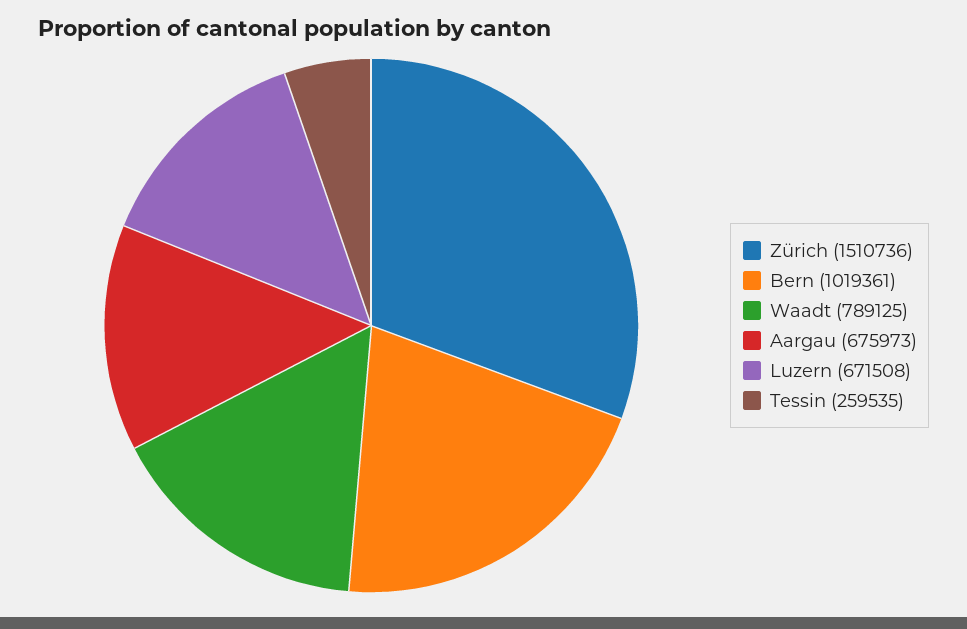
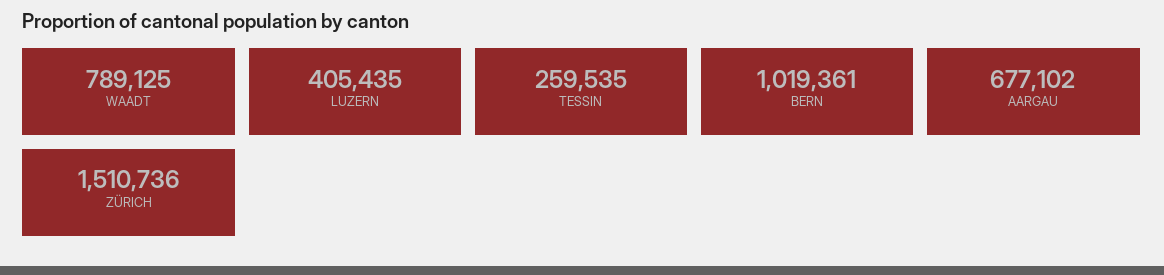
  {
    "Zürich": 1510736,
    "Bern": 1019361,
    "Waadt": 789125,
-   "Aargau": 675973,
+   "Aargau": 677102,
-   "Luzern": 671508,
+   "Luzern": 405435,
    "Tessin": 259535
  }

